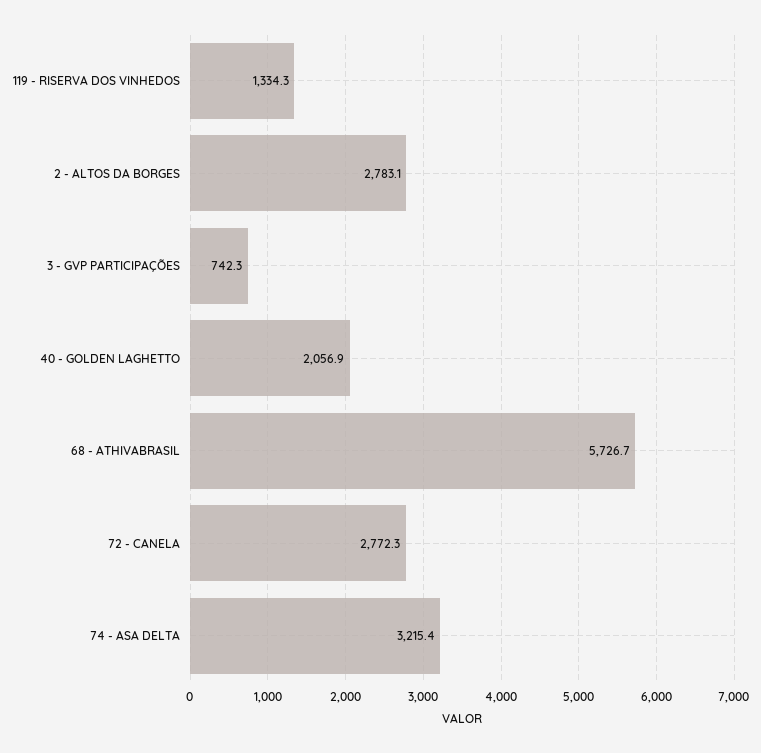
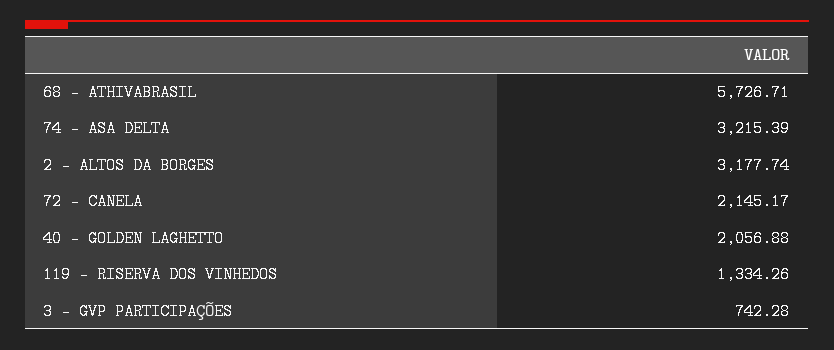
  {
    "119 - RISERVA DOS VINHEDOS": 1334.26,
-   "2 - ALTOS DA BORGES": 2783.1,
+   "2 - ALTOS DA BORGES": 3177.74,
    "3 - GVP PARTICIPAÇÕES": 742.28,
    "40 - GOLDEN LAGHETTO": 2056.88,
    "68 - ATHIVABRASIL": 5726.71,
-   "72 - CANELA": 2772.3,
+   "72 - CANELA": 2145.17,
    "74 - ASA DELTA": 3215.39
  }

